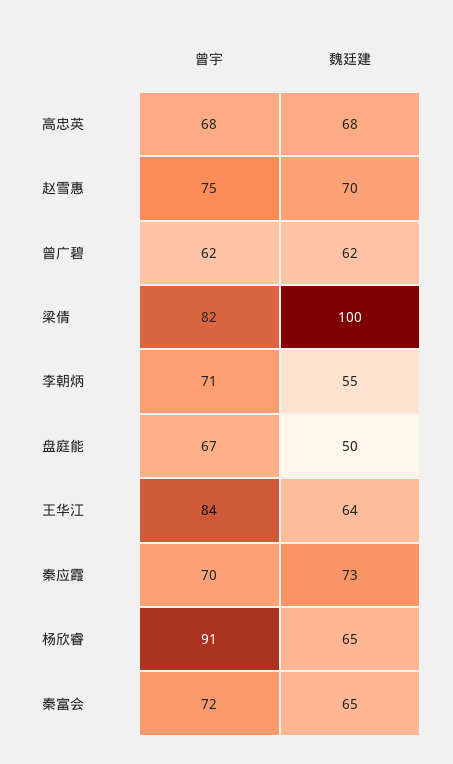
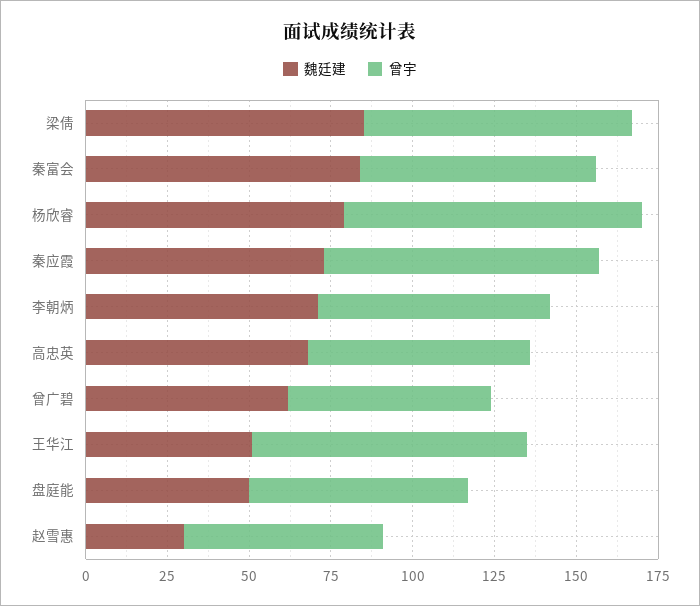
  {
    "曾宇": {
      "高忠英": 68,
-     "赵雪惠": 75,
+     "赵雪惠": 60,
      "曾广碧": 62,
      "梁倩": 82,
      "李朝炳": 71,
      "盘庭能": 67,
      "王华江": 84,
-     "秦应霞": 70,
+     "秦应霞": 85,
      "杨欣睿": 91,
      "秦富会": 72
    },
    "魏廷建": {
      "高忠英": 68,
-     "赵雪惠": 70,
+     "赵雪惠": 30,
      "曾广碧": 62,
-     "梁倩": 100,
+     "梁倩": 85,
-     "李朝炳": 55,
+     "李朝炳": 70,
      "盘庭能": 50,
-     "王华江": 64,
+     "王华江": 50,
      "秦应霞": 73,
-     "杨欣睿": 65,
+     "杨欣睿": 80,
-     "秦富会": 65
+     "秦富会": 85
    }
  }

